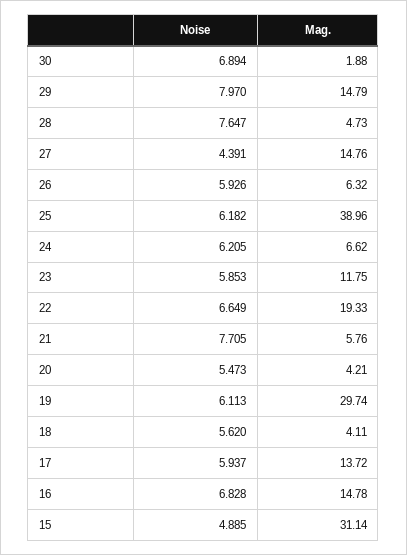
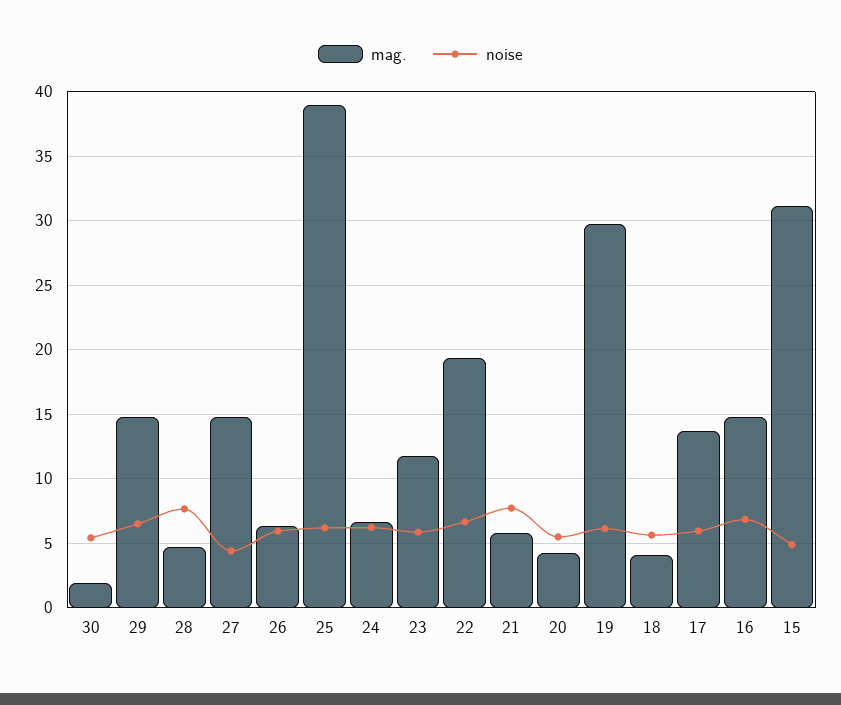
  {
    "Noise": {
-     "30": 6.894,
+     "30": 5.5,
-     "29": 7.97,
+     "29": 6.5,
      "28": 7.647,
      "27": 4.391,
      "26": 5.926,
      "25": 6.182,
      "24": 6.205,
      "23": 5.853,
      "22": 6.649,
      "21": 7.705,
      "20": 5.473,
      "19": 6.113,
      "18": 5.62,
      "17": 5.937,
      "16": 6.828,
      "15": 4.885
    },
    "Mag.": {
      "30": 1.88,
      "29": 14.79,
      "28": 4.73,
      "27": 14.76,
      "26": 6.32,
      "25": 38.96,
      "24": 6.62,
      "23": 11.75,
      "22": 19.33,
      "21": 5.76,
      "20": 4.21,
      "19": 29.74,
      "18": 4.11,
      "17": 13.72,
      "16": 14.78,
      "15": 31.14
    }
  }

